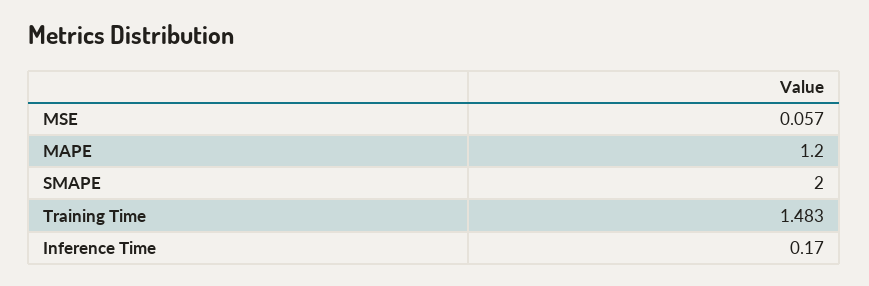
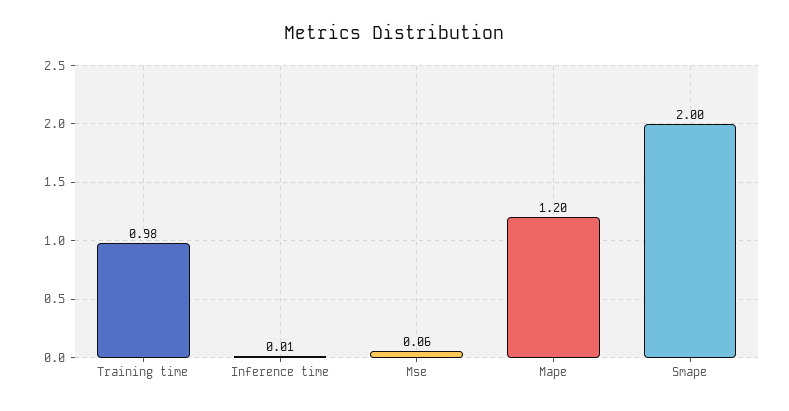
  {
    "MSE": 0.057,
    "MAPE": 1.2,
    "SMAPE": 2,
-   "Training Time": 1.483,
+   "Training Time": 0.98,
-   "Inference Time": 0.17
+   "Inference Time": 0.01
  }

